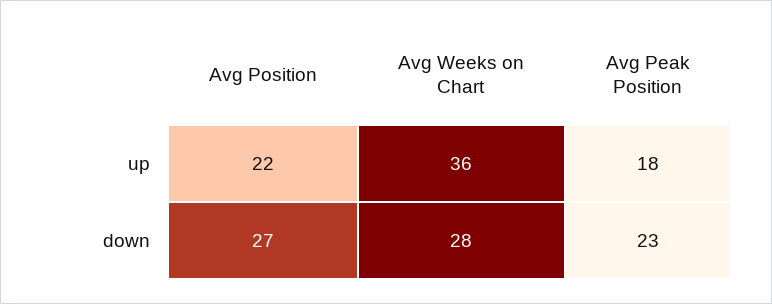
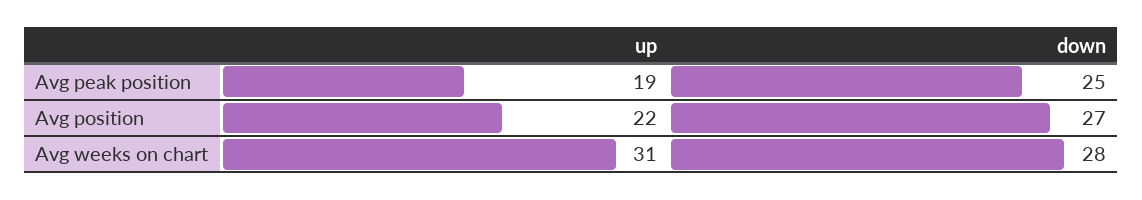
  {
    "Avg Position": {
      "up": 22,
      "down": 27
    },
    "Avg Weeks on Chart": {
-     "up": 36,
+     "up": 31,
      "down": 28
    },
    "Avg Peak Position": {
-     "up": 18,
+     "up": 19,
-     "down": 23
+     "down": 25
    }
  }

